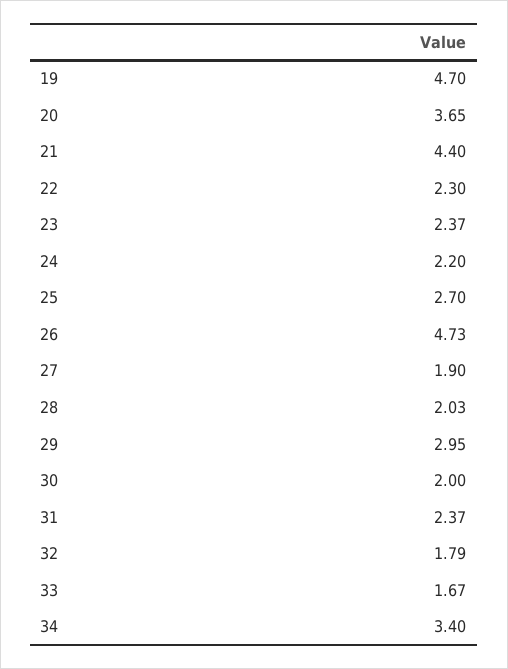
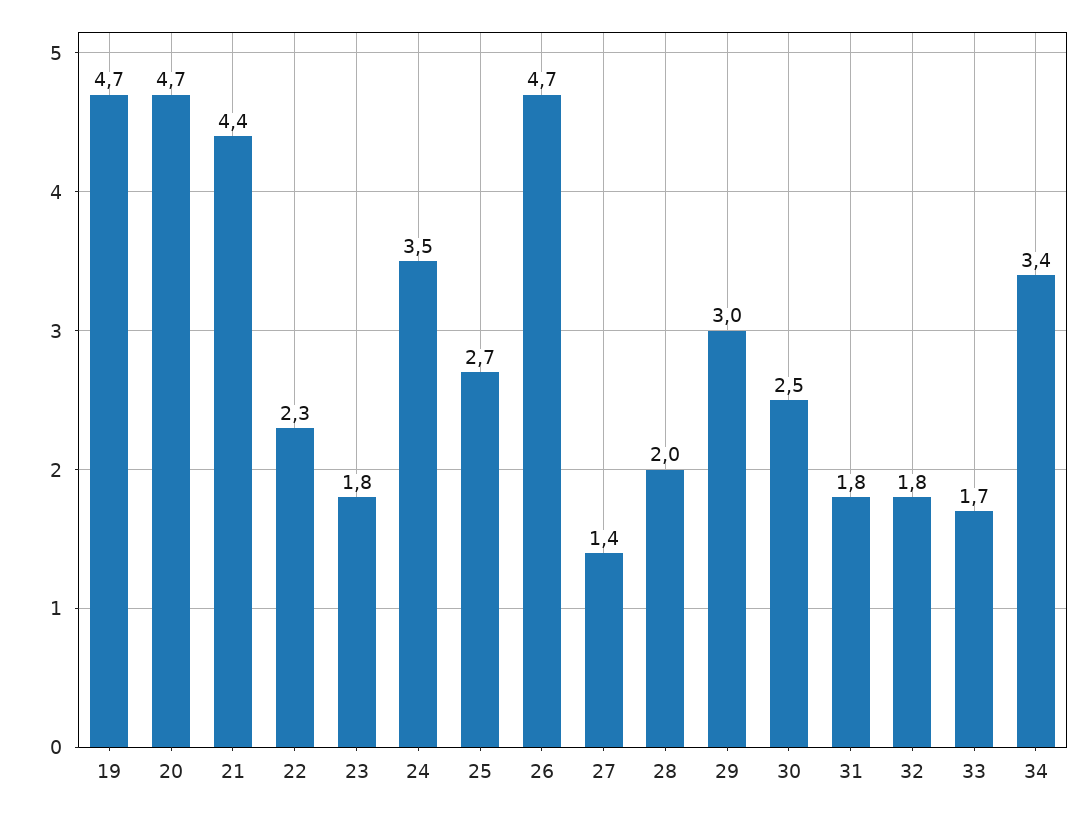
  {
    "19": 4.7,
-   "20": 3.65,
+   "20": 4.7,
    "21": 4.4,
    "22": 2.3,
-   "23": 2.37,
+   "23": 1.8,
-   "24": 2.2,
+   "24": 3.5,
    "25": 2.7,
    "26": 4.73,
-   "27": 1.9,
+   "27": 1.4,
    "28": 2.03,
    "29": 2.95,
-   "30": 2,
+   "30": 2.5,
-   "31": 2.37,
+   "31": 1.8,
    "32": 1.79,
    "33": 1.67,
    "34": 3.4
  }

